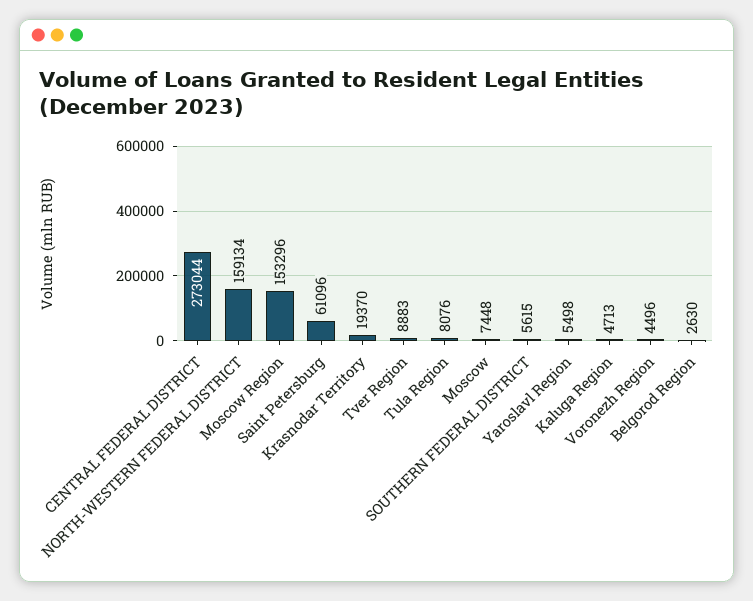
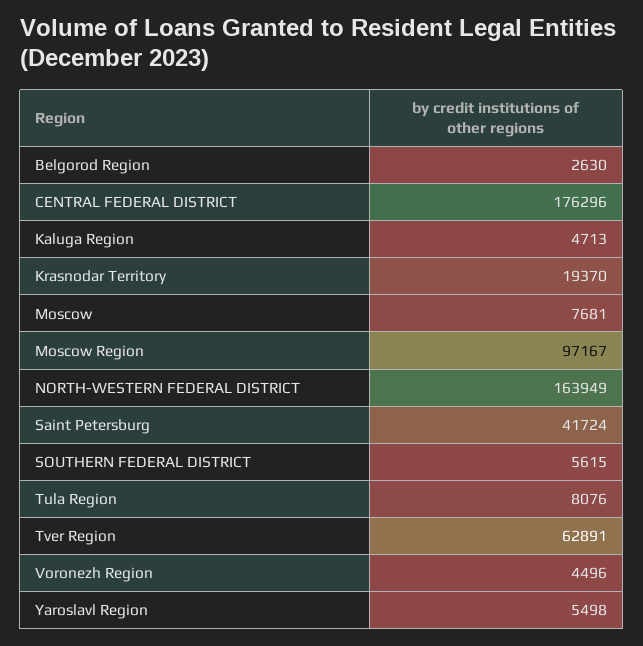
  {
-   "CENTRAL FEDERAL DISTRICT": 273044,
+   "CENTRAL FEDERAL DISTRICT": 176296,
-   "NORTH-WESTERN FEDERAL DISTRICT": 159134,
+   "NORTH-WESTERN FEDERAL DISTRICT": 163949,
-   "Moscow Region": 153296,
+   "Moscow Region": 97167,
-   "Saint Petersburg": 61096,
+   "Saint Petersburg": 41724,
    "Krasnodar Territory": 19370,
-   "Tver Region": 8883,
+   "Tver Region": 62891,
    "Tula Region": 8076,
-   "Moscow": 7448,
+   "Moscow": 7681,
    "SOUTHERN FEDERAL DISTRICT": 5615,
    "Yaroslavl Region": 5498,
    "Kaluga Region": 4713,
    "Voronezh Region": 4496,
    "Belgorod Region": 2630
  }

